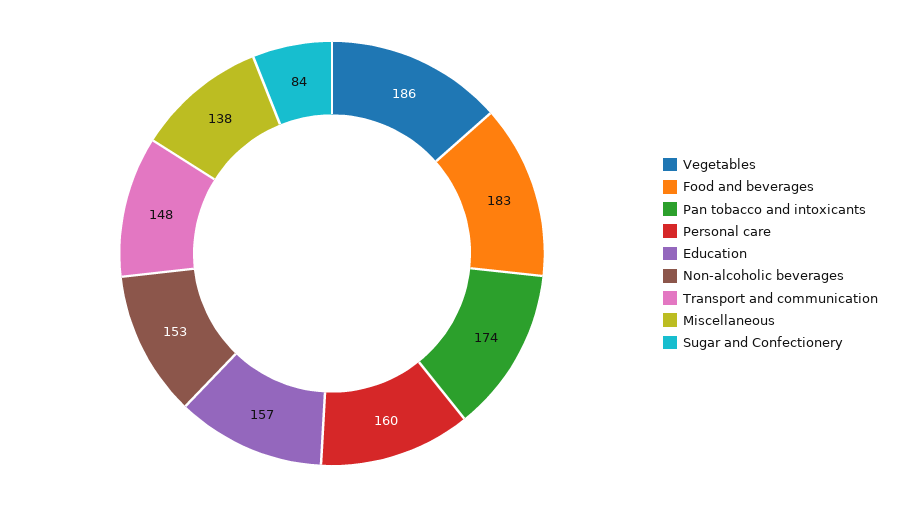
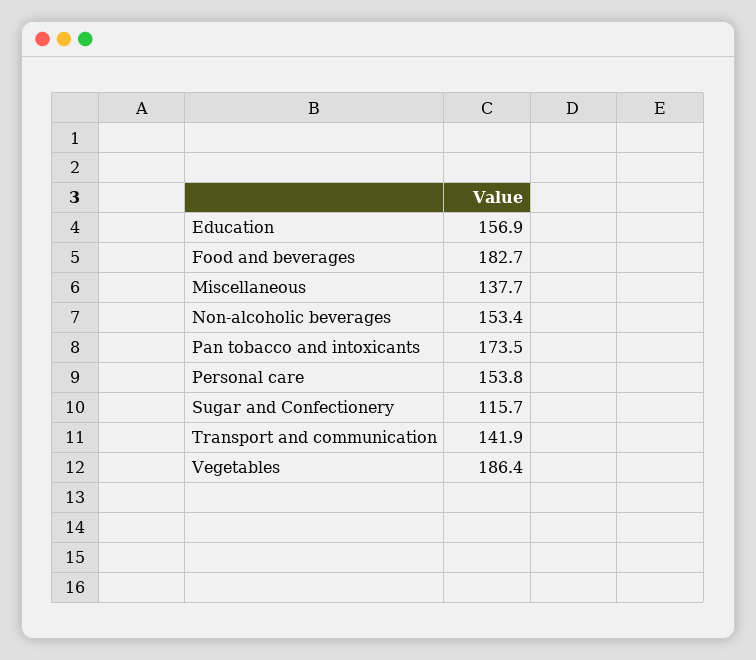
  {
    "Vegetables": 186.4,
    "Food and beverages": 182.7,
    "Pan tobacco and intoxicants": 173.5,
-   "Personal care": 160,
+   "Personal care": 153.8,
    "Education": 156.9,
    "Non-alcoholic beverages": 153.4,
-   "Transport and communication": 148,
+   "Transport and communication": 141.9,
    "Miscellaneous": 137.7,
-   "Sugar and Confectionery": 84
+   "Sugar and Confectionery": 115.7
  }

